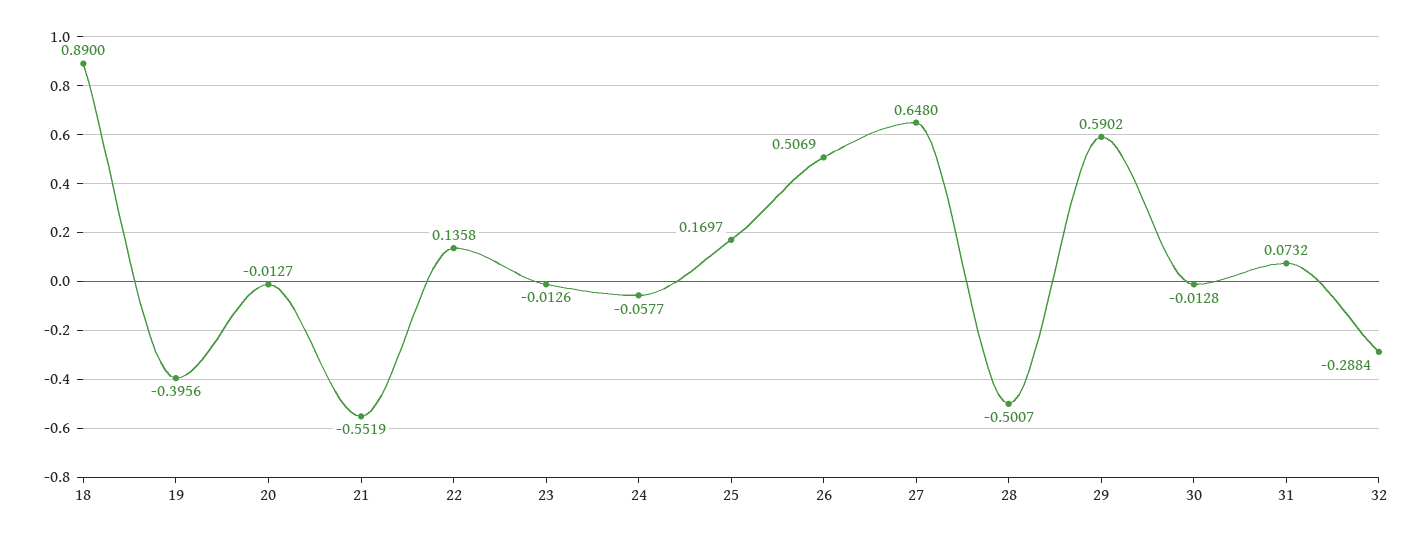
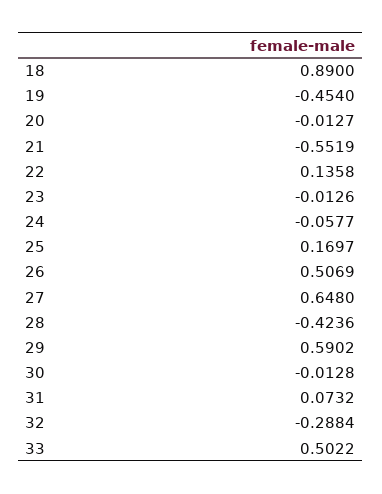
  {
    "18": 0.89,
-   "19": -0.3956,
+   "19": -0.454,
    "20": -0.0127,
    "21": -0.5519,
    "22": 0.1358,
    "23": -0.0126,
    "24": -0.0577,
    "25": 0.1697,
    "26": 0.5069,
    "27": 0.648,
-   "28": -0.5007,
+   "28": -0.4236,
    "29": 0.5902,
    "30": -0.0128,
    "31": 0.0732,
-   "32": -0.2884
+   "32": -0.2884,
+   "33": 0.5022
  }

